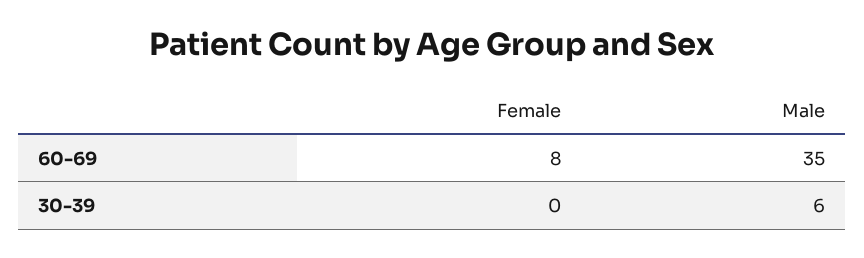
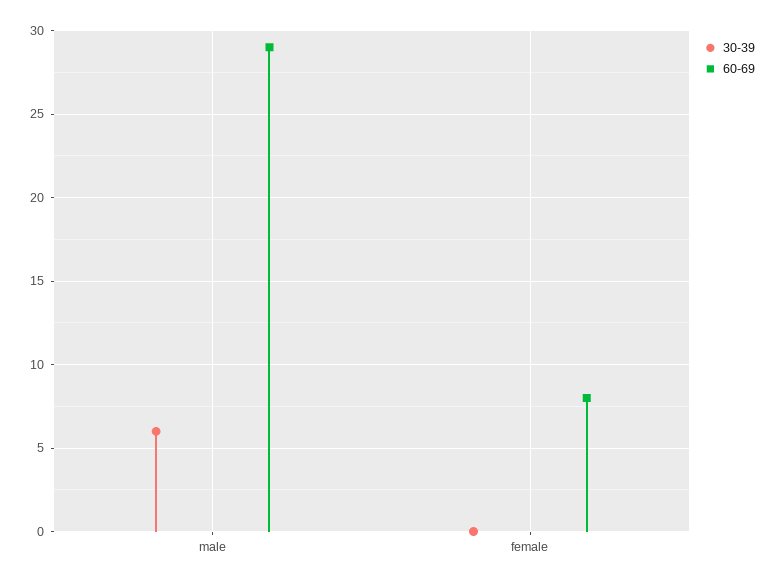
  {
    "60-69": {
      "Female": 8,
-     "Male": 35
+     "Male": 29
    },
    "30-39": {
      "Female": 0,
      "Male": 6
    }
  }

